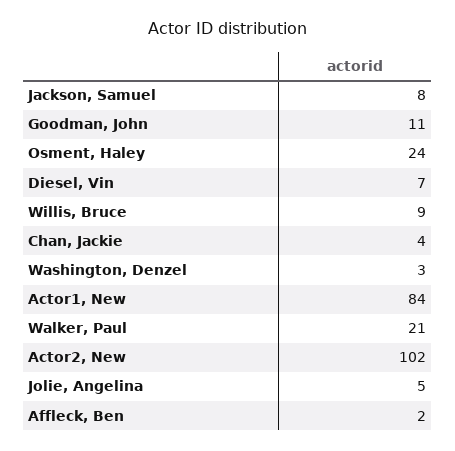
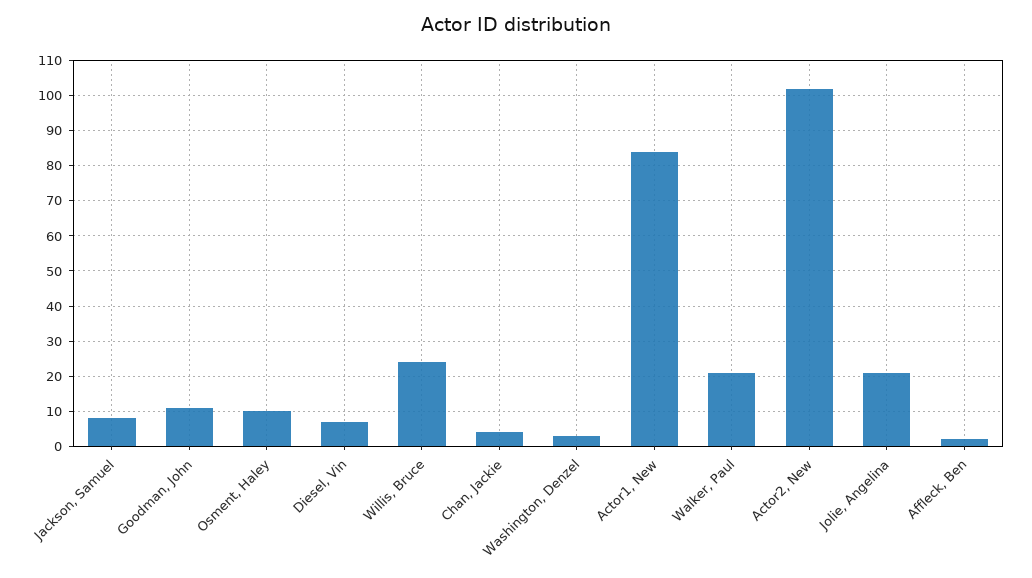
  {
    "Jackson, Samuel": 8,
    "Goodman, John": 11,
-   "Osment, Haley": 24,
+   "Osment, Haley": 10,
    "Diesel, Vin": 7,
-   "Willis, Bruce": 9,
+   "Willis, Bruce": 25,
    "Chan, Jackie": 4,
    "Washington, Denzel": 3,
    "Actor1, New": 84,
    "Walker, Paul": 21,
    "Actor2, New": 102,
-   "Jolie, Angelina": 5,
+   "Jolie, Angelina": 20,
    "Affleck, Ben": 2
  }

